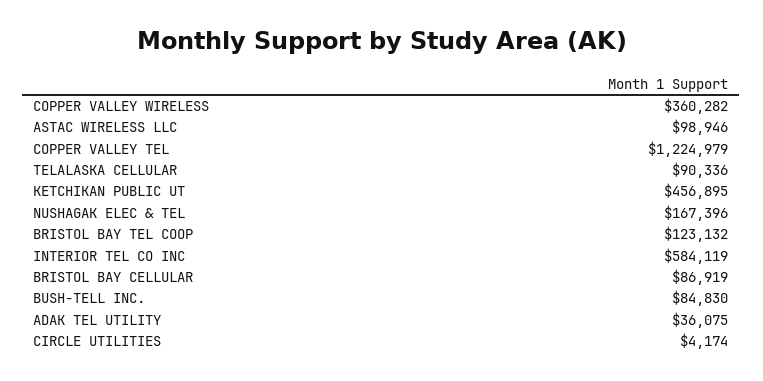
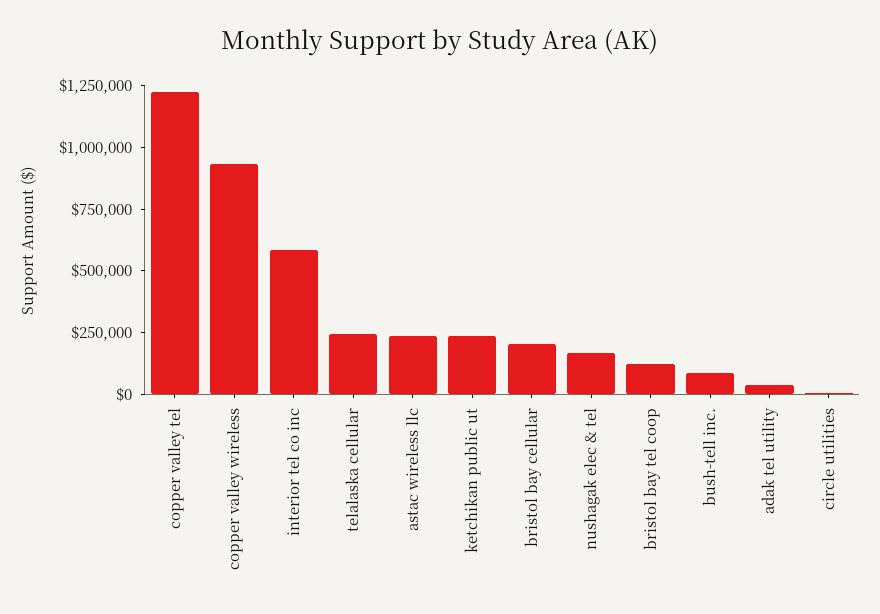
  {
-   "COPPER VALLEY WIRELESS": 360282,
+   "COPPER VALLEY WIRELESS": 950000,
-   "ASTAC WIRELESS LLC": 98946,
+   "ASTAC WIRELESS LLC": 250000,
    "COPPER VALLEY TEL": 1224979,
-   "TELALASKA CELLULAR": 90336,
+   "TELALASKA CELLULAR": 250000,
-   "KETCHIKAN PUBLIC UT": 456895,
+   "KETCHIKAN PUBLIC UT": 250000,
    "NUSHAGAK ELEC & TEL": 167396,
    "BRISTOL BAY TEL COOP": 123132,
    "INTERIOR TEL CO INC": 584119,
-   "BRISTOL BAY CELLULAR": 86919,
+   "BRISTOL BAY CELLULAR": 200000,
    "BUSH-TELL INC.": 84830,
    "ADAK TEL UTILITY": 36075,
    "CIRCLE UTILITIES": 4174
  }

